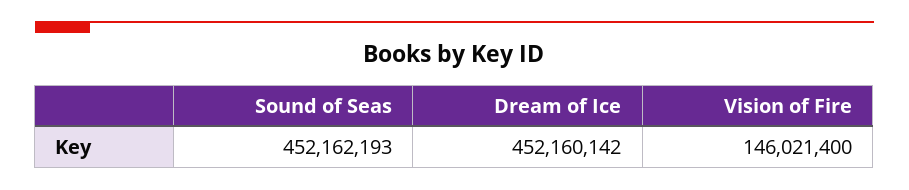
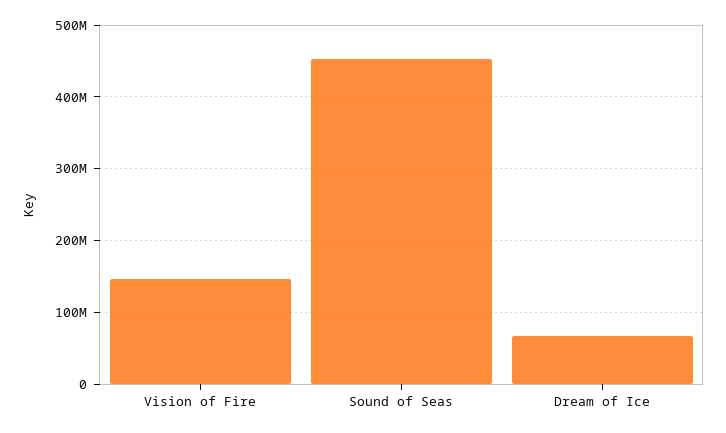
  {
    "Sound of Seas": 452162193,
-   "Dream of Ice": 452160142,
+   "Dream of Ice": 70000000,
    "Vision of Fire": 146021400
  }

